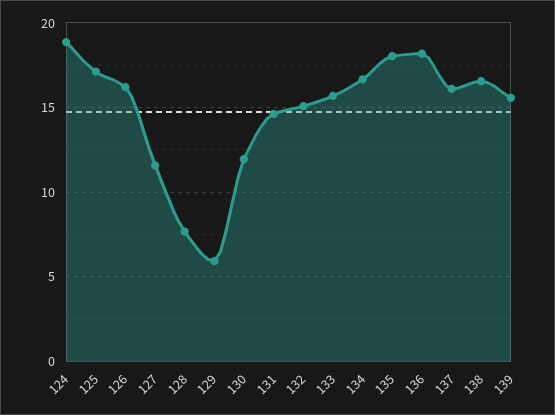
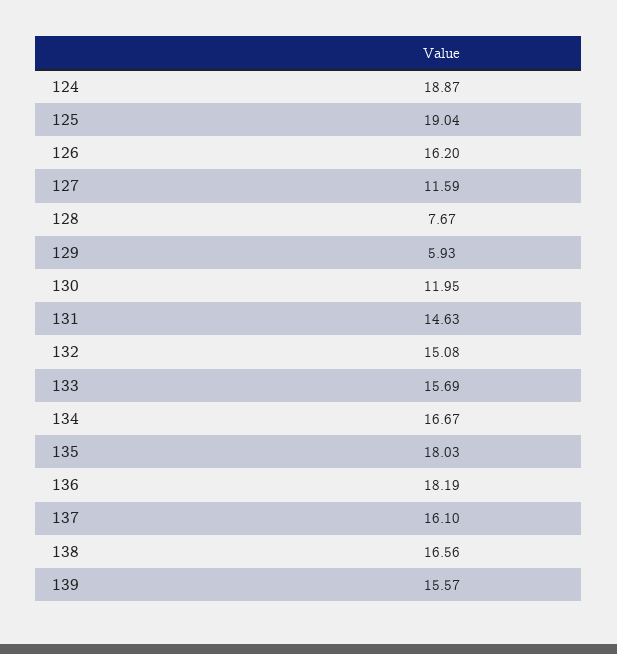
  {
    "124": 18.87,
-   "125": 17,
+   "125": 19.04,
    "126": 16.2,
    "127": 11.59,
    "128": 7.67,
    "129": 5.93,
    "130": 11.95,
    "131": 14.63,
    "132": 15.08,
    "133": 15.69,
    "134": 16.67,
    "135": 18.03,
    "136": 18.19,
    "137": 16.1,
    "138": 16.56,
    "139": 15.57
  }

